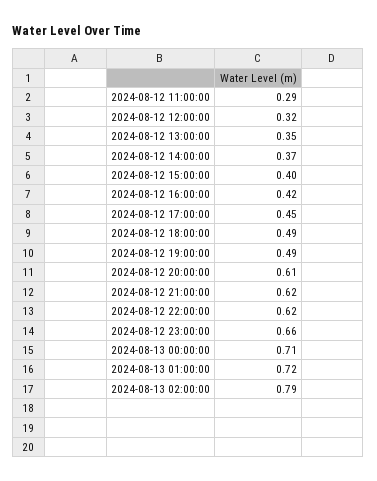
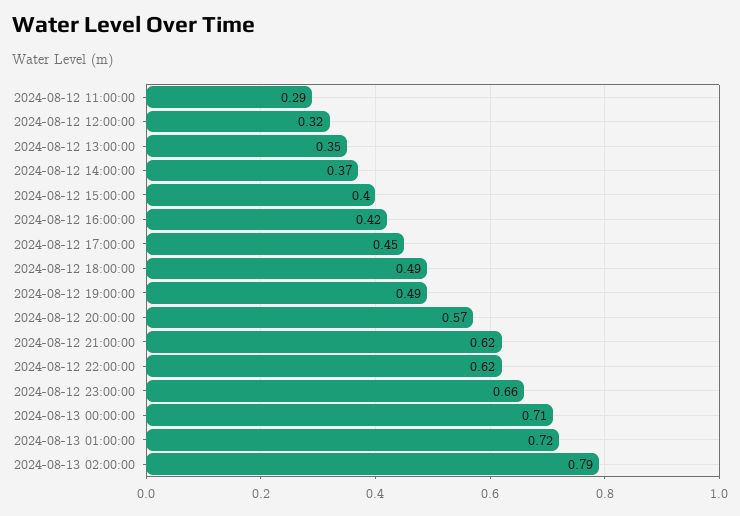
  {
    "2024-08-12 11:00:00": 0.29,
    "2024-08-12 12:00:00": 0.32,
    "2024-08-12 13:00:00": 0.35,
    "2024-08-12 14:00:00": 0.37,
    "2024-08-12 15:00:00": 0.4,
    "2024-08-12 16:00:00": 0.42,
    "2024-08-12 17:00:00": 0.45,
    "2024-08-12 18:00:00": 0.49,
    "2024-08-12 19:00:00": 0.49,
-   "2024-08-12 20:00:00": 0.61,
+   "2024-08-12 20:00:00": 0.57,
    "2024-08-12 21:00:00": 0.62,
    "2024-08-12 22:00:00": 0.62,
    "2024-08-12 23:00:00": 0.66,
    "2024-08-13 00:00:00": 0.71,
    "2024-08-13 01:00:00": 0.72,
    "2024-08-13 02:00:00": 0.79
  }

